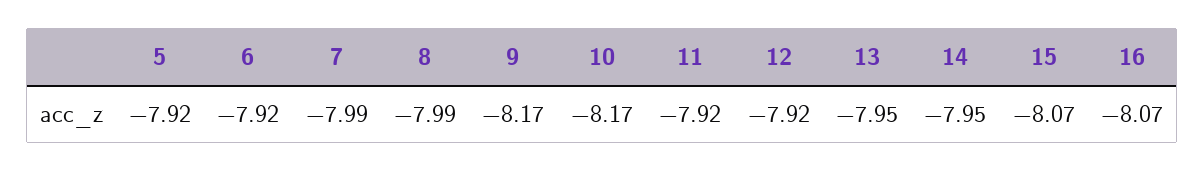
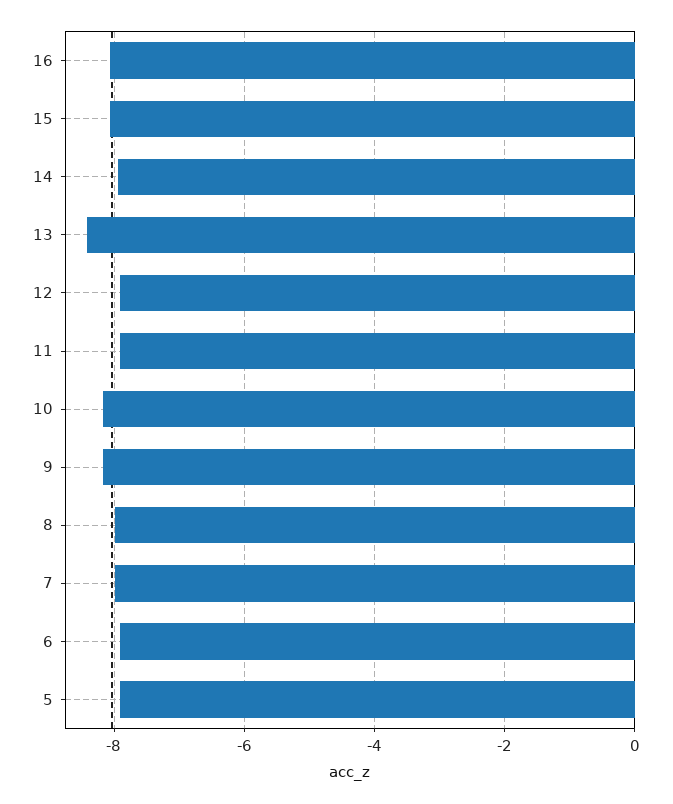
  {
    "5": -7.92,
    "6": -7.92,
    "7": -7.99,
    "8": -7.99,
    "9": -8.17,
    "10": -8.17,
    "11": -7.92,
    "12": -7.92,
-   "13": -7.95,
+   "13": -8.4,
    "14": -7.95,
    "15": -8.07,
    "16": -8.07
  }

